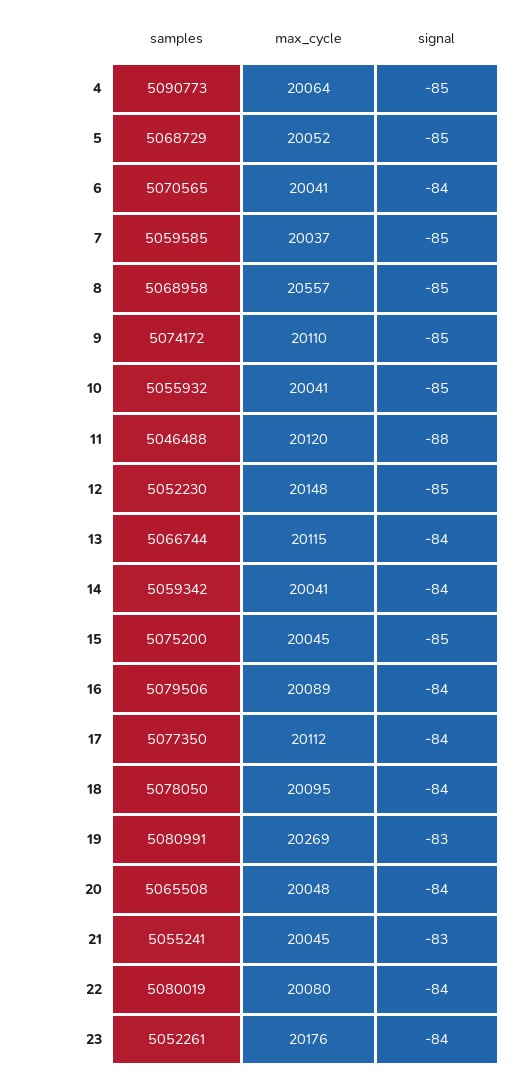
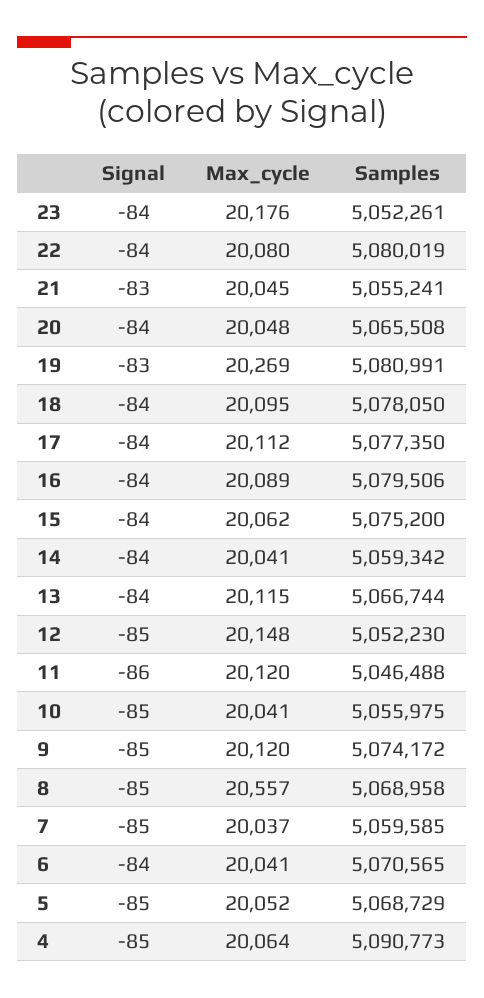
  {
    "samples": {
      "4": 5090773,
      "5": 5068729,
      "6": 5070565,
      "7": 5059585,
      "8": 5068958,
      "9": 5074172,
-     "10": 5055932,
+     "10": 5055975,
      "11": 5046488,
      "12": 5052230,
      "13": 5066744,
      "14": 5059342,
      "15": 5075200,
      "16": 5079506,
      "17": 5077350,
      "18": 5078050,
      "19": 5080991,
      "20": 5065508,
      "21": 5055241,
      "22": 5080019,
      "23": 5052261
    },
    "max_cycle": {
      "4": 20064,
      "5": 20052,
      "6": 20041,
      "7": 20037,
      "8": 20557,
-     "9": 20110,
+     "9": 20120,
      "10": 20041,
      "11": 20120,
      "12": 20148,
      "13": 20115,
      "14": 20041,
-     "15": 20045,
+     "15": 20062,
      "16": 20089,
      "17": 20112,
      "18": 20095,
      "19": 20269,
      "20": 20048,
      "21": 20045,
      "22": 20080,
      "23": 20176
    },
    "signal": {
      "4": -85,
      "5": -85,
      "6": -84,
      "7": -85,
      "8": -85,
      "9": -85,
      "10": -85,
-     "11": -88,
+     "11": -86,
      "12": -85,
      "13": -84,
      "14": -84,
-     "15": -85,
+     "15": -84,
      "16": -84,
      "17": -84,
      "18": -84,
      "19": -83,
      "20": -84,
      "21": -83,
      "22": -84,
      "23": -84
    }
  }

